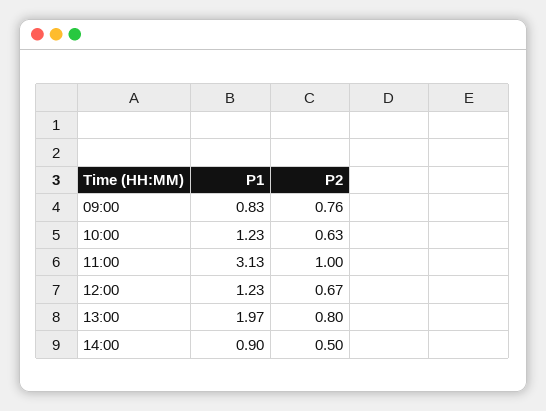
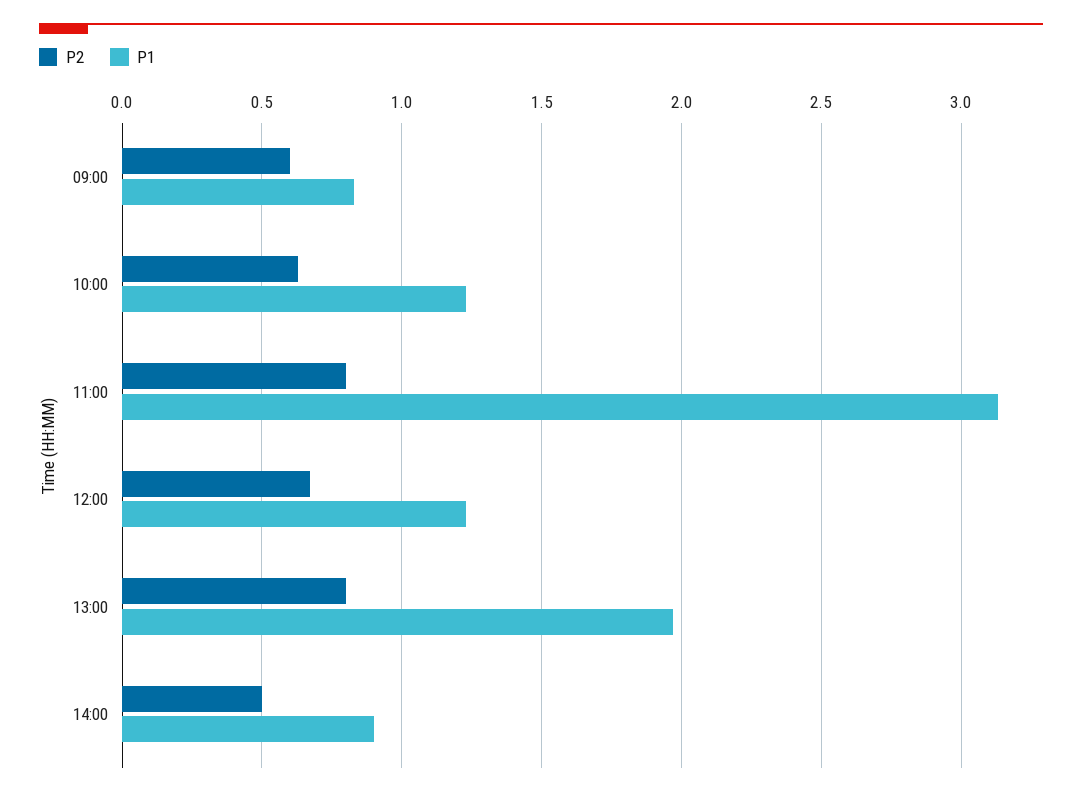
  {
    "P1": {
      "09:00": 0.83,
      "10:00": 1.23,
      "11:00": 3.13,
      "12:00": 1.23,
      "13:00": 1.97,
      "14:00": 0.9
    },
    "P2": {
-     "09:00": 0.76,
+     "09:00": 0.6,
      "10:00": 0.63,
-     "11:00": 1,
+     "11:00": 0.8,
      "12:00": 0.67,
      "13:00": 0.8,
      "14:00": 0.5
    }
  }

